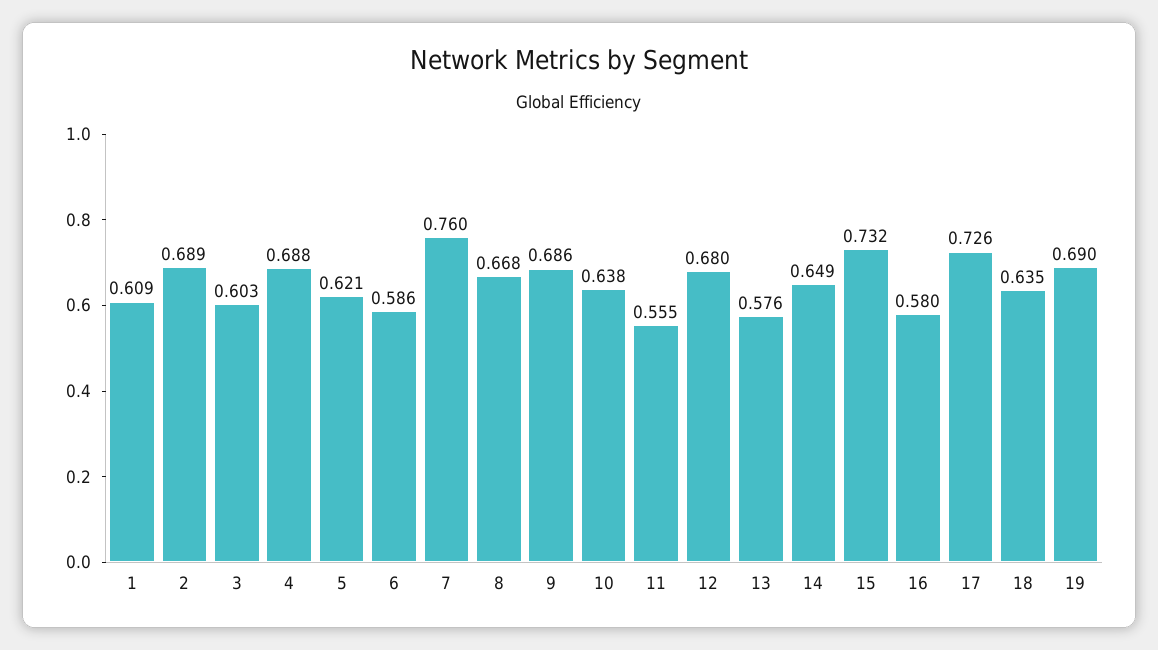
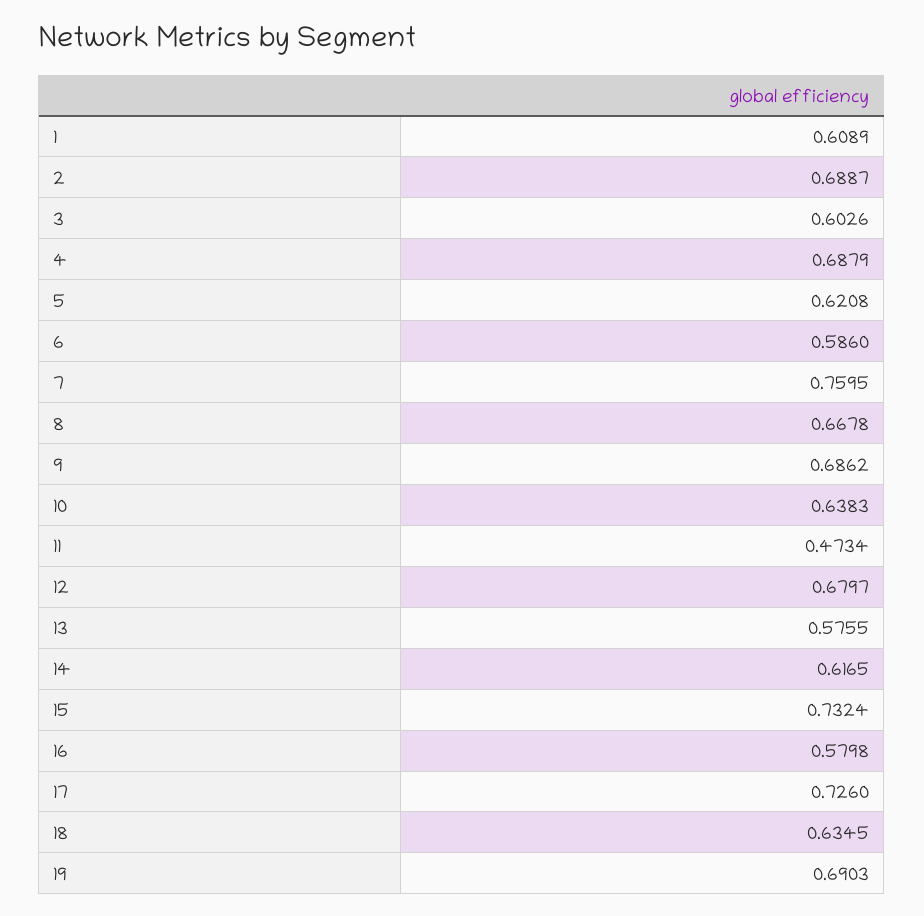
  {
    "1": 0.6089,
    "2": 0.6887,
    "3": 0.6026,
    "4": 0.6879,
    "5": 0.6208,
    "6": 0.586,
    "7": 0.7595,
    "8": 0.6678,
    "9": 0.6862,
    "10": 0.6383,
-   "11": 0.555,
+   "11": 0.4734,
    "12": 0.6797,
    "13": 0.5755,
-   "14": 0.649,
+   "14": 0.6165,
    "15": 0.7324,
    "16": 0.5798,
    "17": 0.726,
    "18": 0.6345,
    "19": 0.6903
  }

